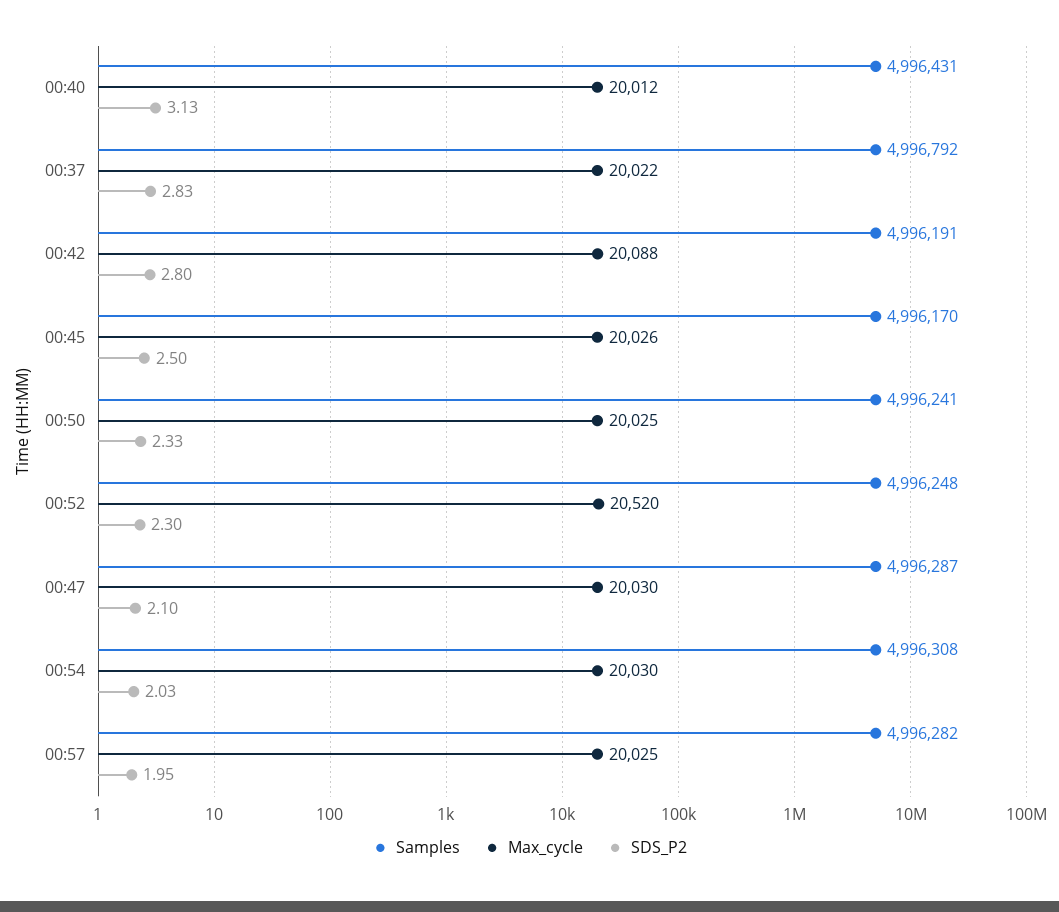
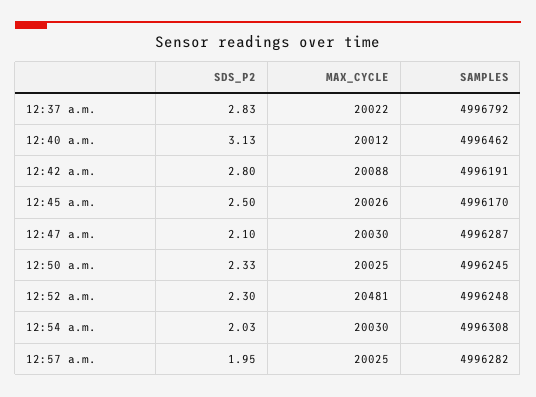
  {
    "Samples": {
-     "00:40": 4996431,
+     "00:40": 4996462,
      "00:37": 4996792,
      "00:42": 4996191,
      "00:45": 4996170,
-     "00:50": 4996241,
+     "00:50": 4996245,
      "00:52": 4996248,
      "00:47": 4996287,
      "00:54": 4996308,
      "00:57": 4996282
    },
    "Max_cycle": {
      "00:40": 20012,
      "00:37": 20022,
      "00:42": 20088,
      "00:45": 20026,
      "00:50": 20025,
-     "00:52": 20520,
+     "00:52": 20481,
      "00:47": 20030,
      "00:54": 20030,
      "00:57": 20025
    },
    "SDS_P2": {
      "00:40": 3.13,
      "00:37": 2.83,
      "00:42": 2.8,
      "00:45": 2.5,
      "00:50": 2.33,
      "00:52": 2.3,
      "00:47": 2.1,
      "00:54": 2.03,
      "00:57": 1.95
    }
  }

